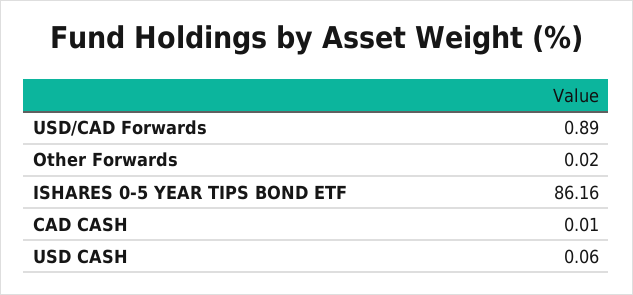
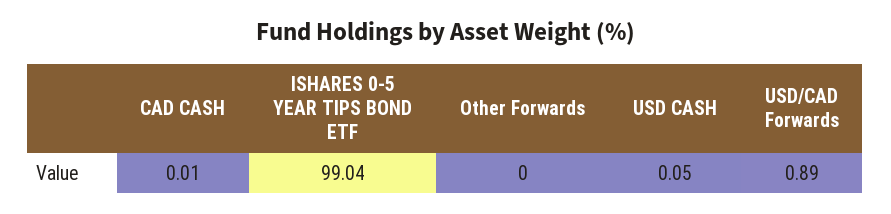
  {
    "USD/CAD Forwards": 0.89,
-   "Other Forwards": 0.02,
+   "Other Forwards": 0,
-   "ISHARES 0-5 YEAR TIPS BOND ETF": 86.16,
+   "ISHARES 0-5 YEAR TIPS BOND ETF": 99.04,
    "CAD CASH": 0.01,
-   "USD CASH": 0.06
+   "USD CASH": 0.05
  }

